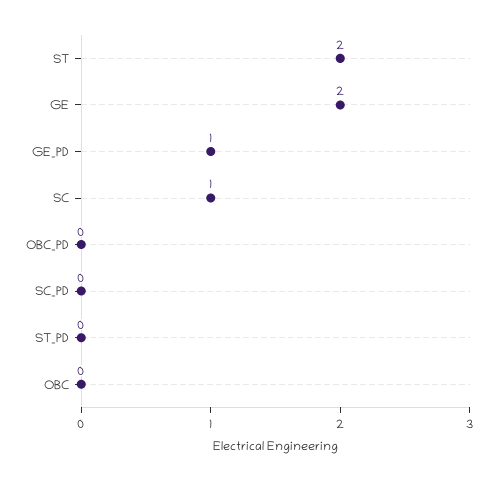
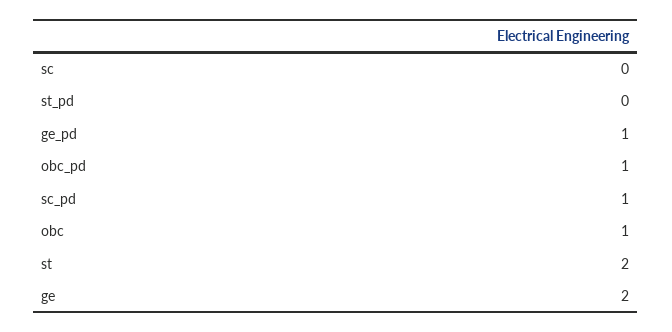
  {
    "ST": 2,
    "GE": 2,
    "GE_PD": 1,
-   "SC": 1,
+   "SC": 0,
-   "OBC_PD": 0,
+   "OBC_PD": 1,
-   "SC_PD": 0,
+   "SC_PD": 1,
    "ST_PD": 0,
-   "OBC": 0
+   "OBC": 1
  }

